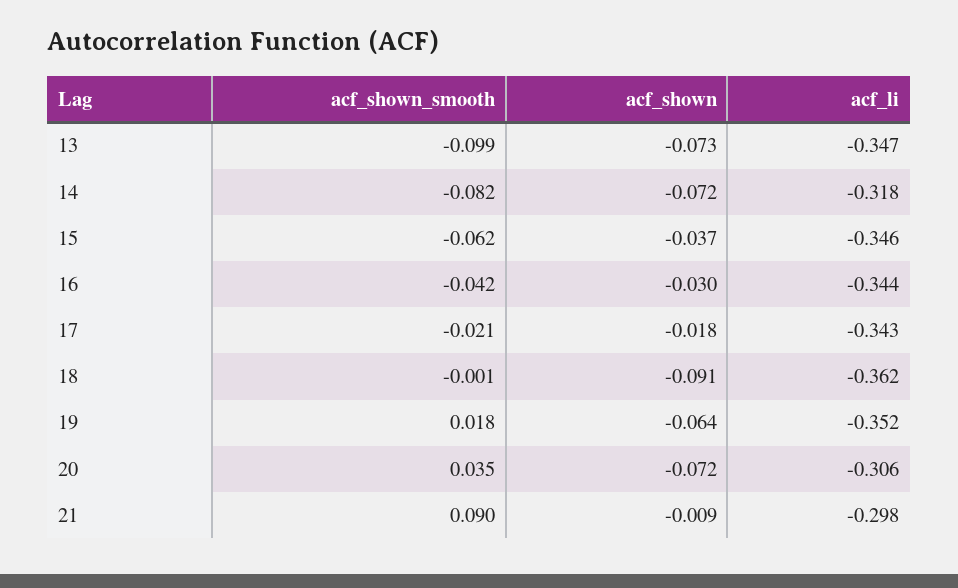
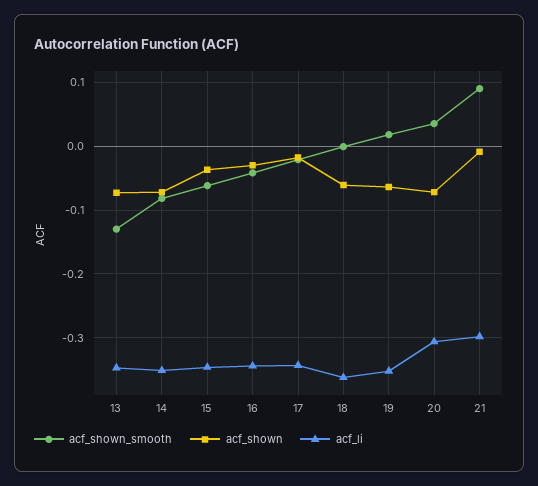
  {
    "acf_shown_smooth": {
-     "13": -0.099,
+     "13": -0.13,
      "14": -0.082,
      "15": -0.062,
      "16": -0.042,
      "17": -0.021,
      "18": -0.001,
      "19": 0.018,
      "20": 0.035,
      "21": 0.09
    },
    "acf_shown": {
      "13": -0.073,
      "14": -0.072,
      "15": -0.037,
      "16": -0.03,
      "17": -0.018,
-     "18": -0.091,
+     "18": -0.06,
      "19": -0.064,
      "20": -0.072,
      "21": -0.009
    },
    "acf_li": {
      "13": -0.347,
-     "14": -0.318,
+     "14": -0.35,
      "15": -0.346,
      "16": -0.344,
      "17": -0.343,
      "18": -0.362,
      "19": -0.352,
      "20": -0.306,
      "21": -0.298
    }
  }

